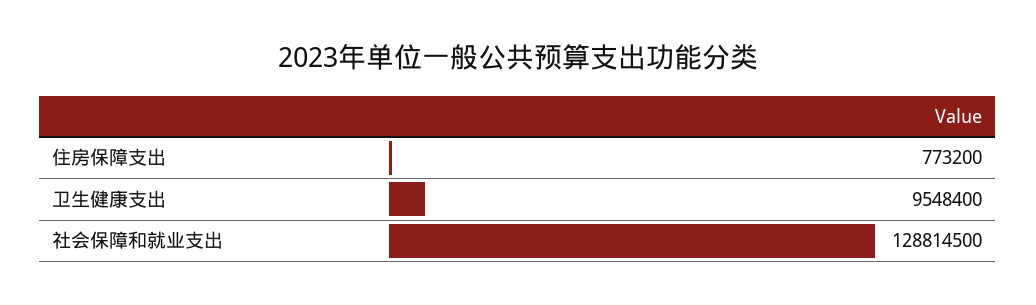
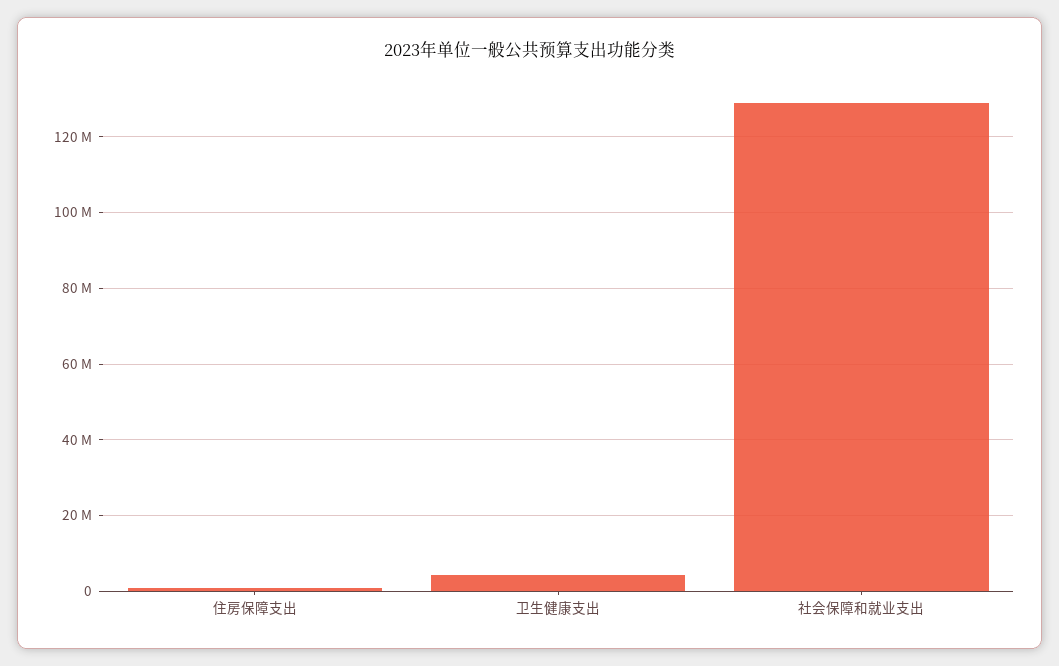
  {
    "住房保障支出": 773200,
-   "卫生健康支出": 9548400,
+   "卫生健康支出": 4000000,
    "社会保障和就业支出": 128814500
  }

